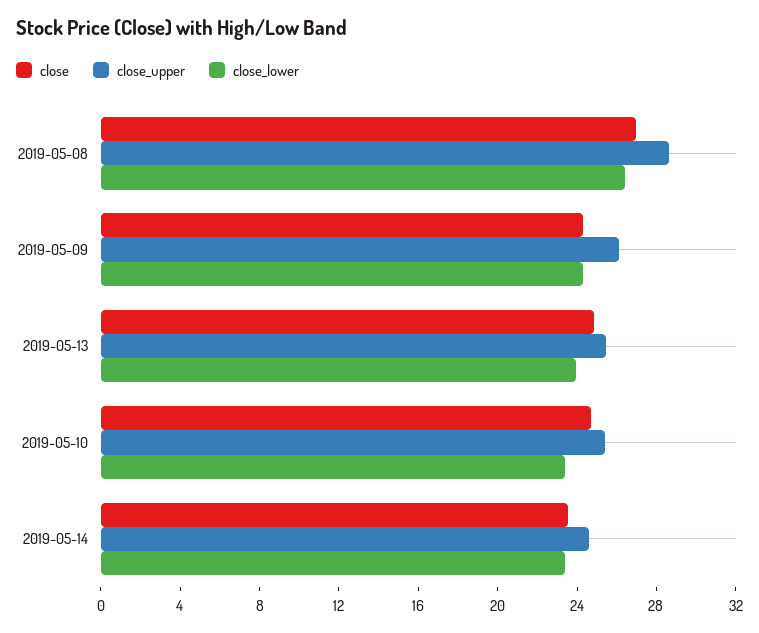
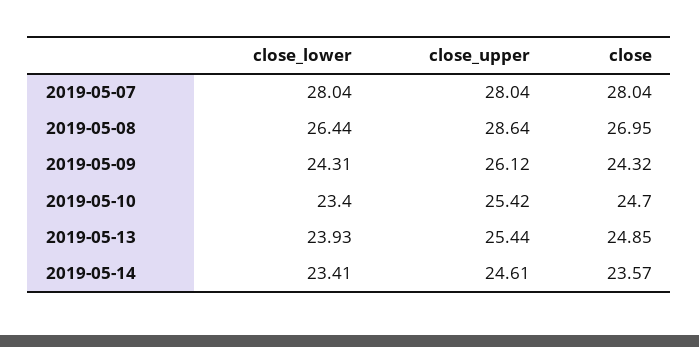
  {
    "close": {
      "2019-05-08": 26.95,
      "2019-05-09": 24.32,
      "2019-05-13": 24.85,
      "2019-05-10": 24.7,
-     "2019-05-14": 23.57
+     "2019-05-14": 23.57,
+     "2019-05-07": 28.04
    },
    "close_upper": {
      "2019-05-08": 28.64,
      "2019-05-09": 26.12,
      "2019-05-13": 25.44,
      "2019-05-10": 25.42,
-     "2019-05-14": 24.61
+     "2019-05-14": 24.61,
+     "2019-05-07": 28.04
    },
    "close_lower": {
      "2019-05-08": 26.44,
      "2019-05-09": 24.31,
      "2019-05-13": 23.93,
      "2019-05-10": 23.4,
-     "2019-05-14": 23.41
+     "2019-05-14": 23.41,
+     "2019-05-07": 28.04
    }
  }

